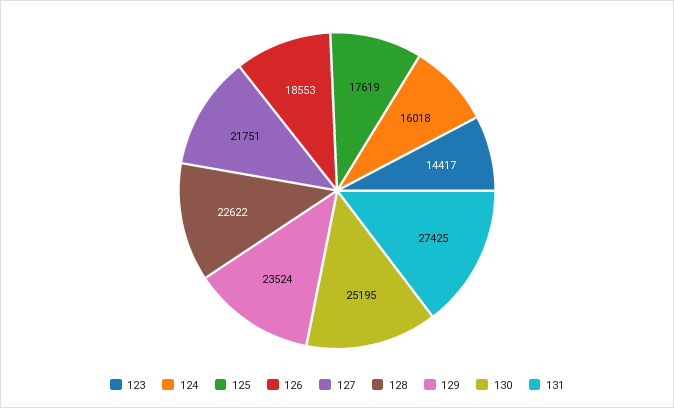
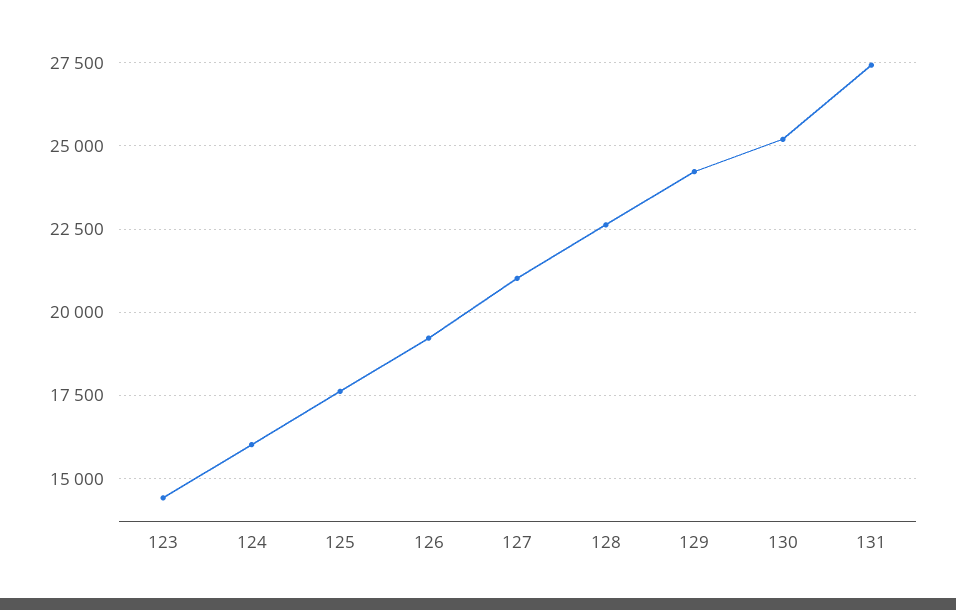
  {
    "123": 14417,
    "124": 16018,
    "125": 17619,
-   "126": 18553,
+   "126": 19250,
-   "127": 21751,
+   "127": 21000,
    "128": 22622,
-   "129": 23524,
+   "129": 24250,
    "130": 25195,
    "131": 27425
  }

